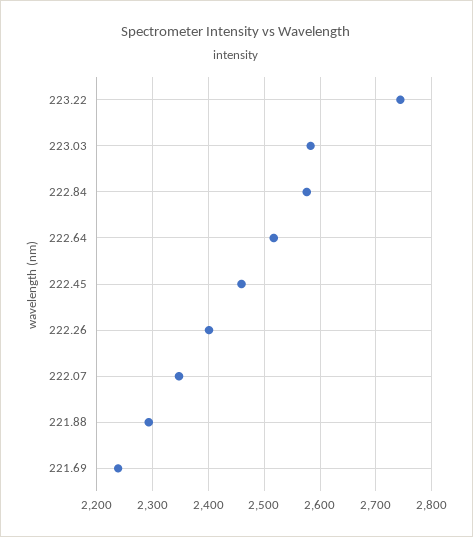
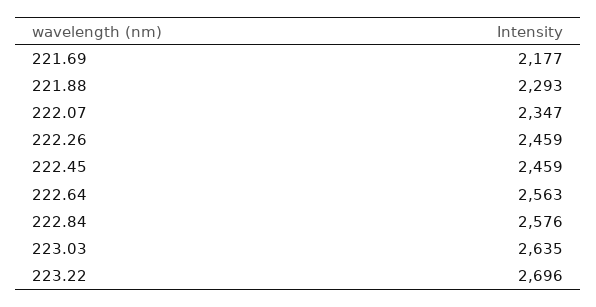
  {
-   "223.22": 2740,
+   "223.22": 2696,
-   "223.03": 2580,
+   "223.03": 2635,
    "222.84": 2576,
-   "222.64": 2520,
+   "222.64": 2563,
    "222.45": 2459,
-   "222.26": 2400,
+   "222.26": 2459,
    "222.07": 2347,
    "221.88": 2293,
-   "221.69": 2240
+   "221.69": 2177
  }

